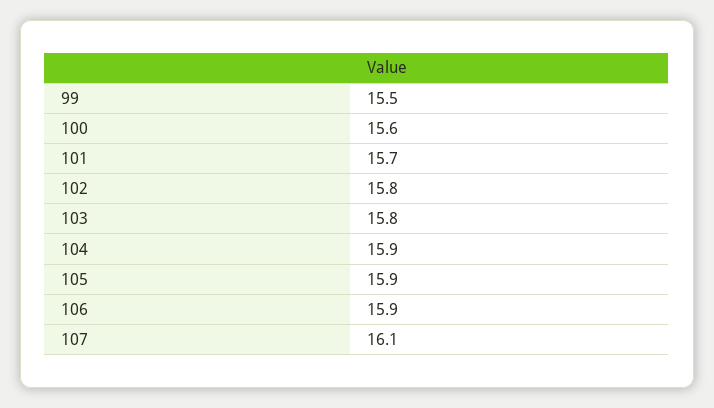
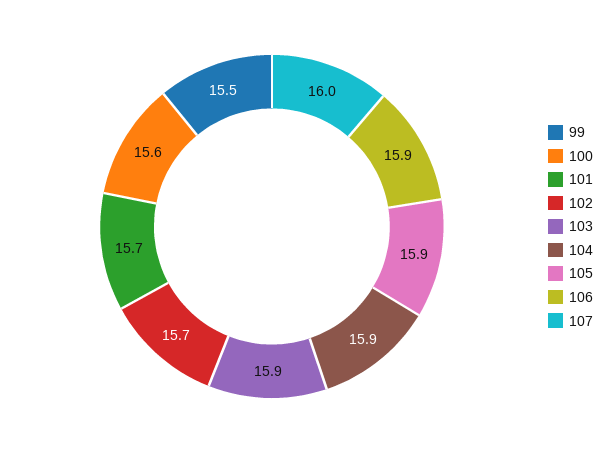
  {
    "99": 15.5,
    "100": 15.6,
    "101": 15.7,
-   "102": 15.8,
+   "102": 15.7,
-   "103": 15.8,
+   "103": 15.9,
    "104": 15.9,
    "105": 15.9,
    "106": 15.9,
-   "107": 16.1
+   "107": 16
  }

